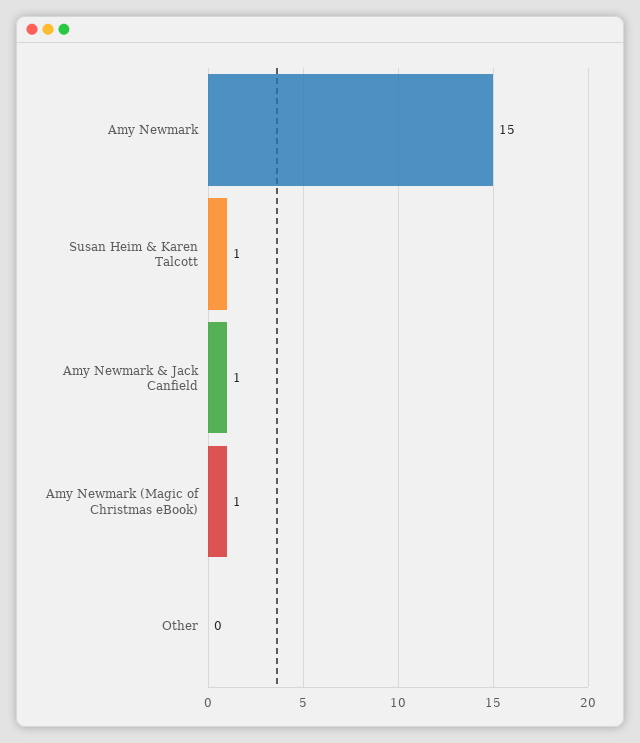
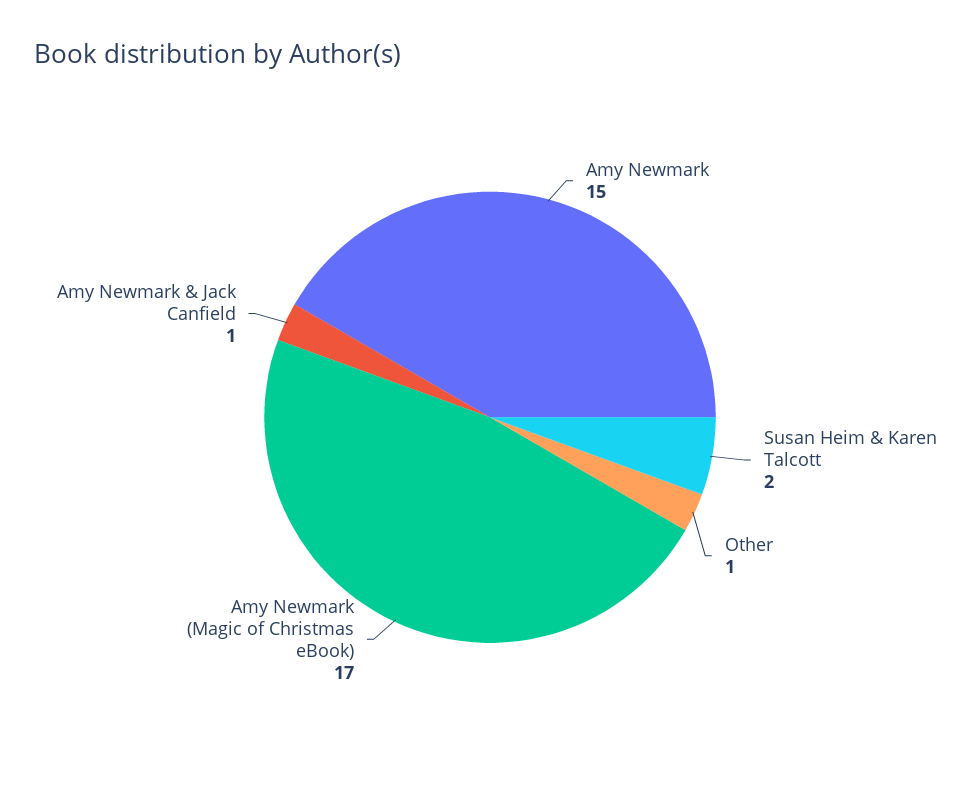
  {
    "Amy Newmark": 15,
-   "Susan Heim & Karen Talcott": 1,
+   "Susan Heim & Karen Talcott": 2,
    "Amy Newmark & Jack Canfield": 1,
-   "Amy Newmark (Magic of Christmas eBook)": 1,
+   "Amy Newmark (Magic of Christmas eBook)": 17,
-   "Other": 0
+   "Other": 1
  }

